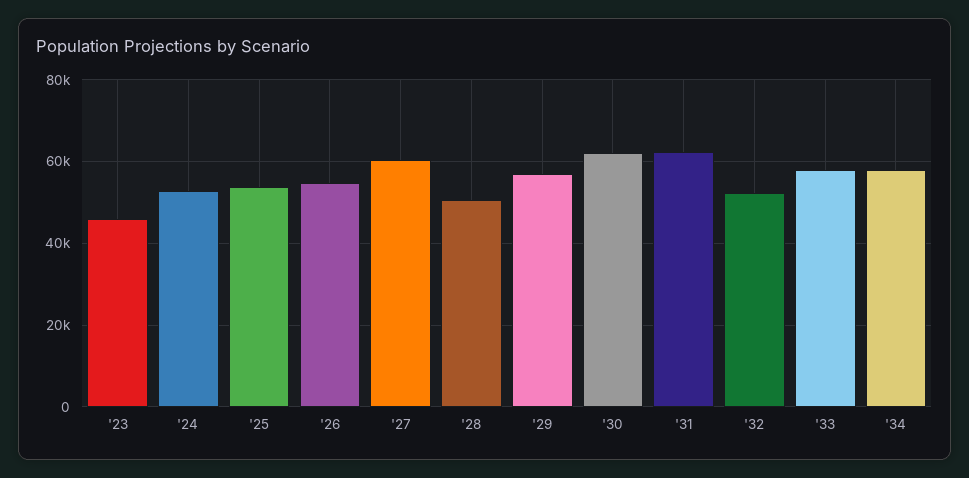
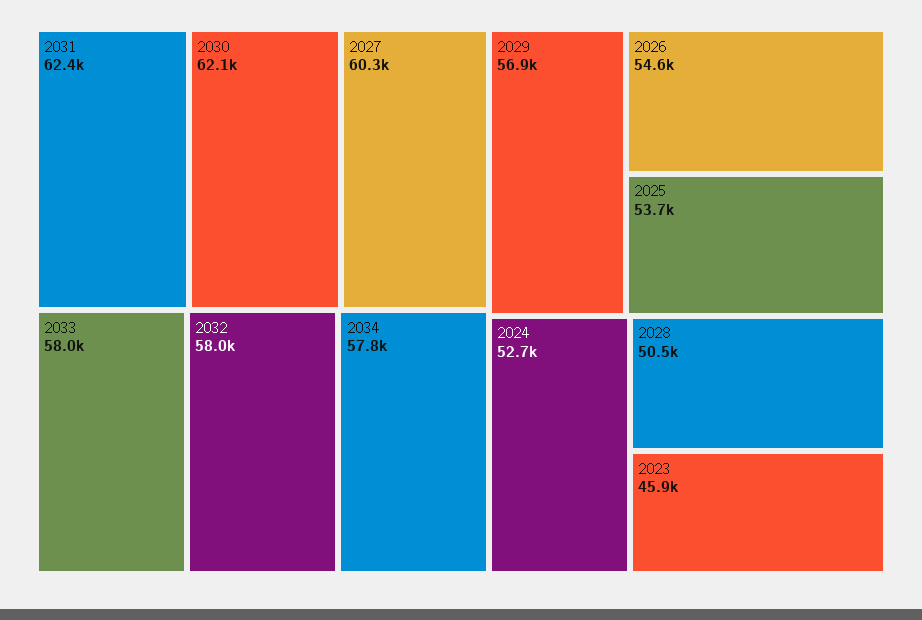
  {
    "'23": 45900,
    "'24": 52700,
    "'25": 53700,
    "'26": 54600,
    "'27": 60300,
    "'28": 50500,
    "'29": 56900,
    "'30": 62100,
    "'31": 62400,
-   "'32": 52000,
+   "'32": 58000,
    "'33": 58000,
    "'34": 57800
  }

